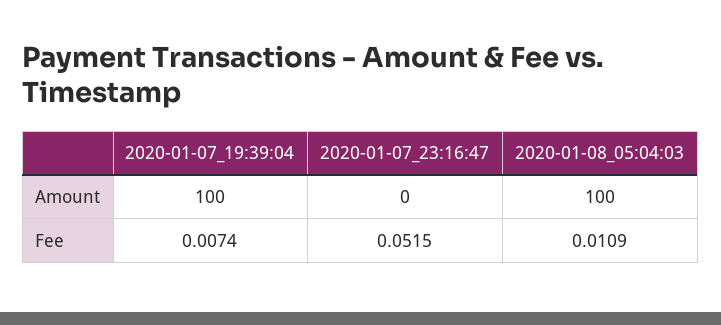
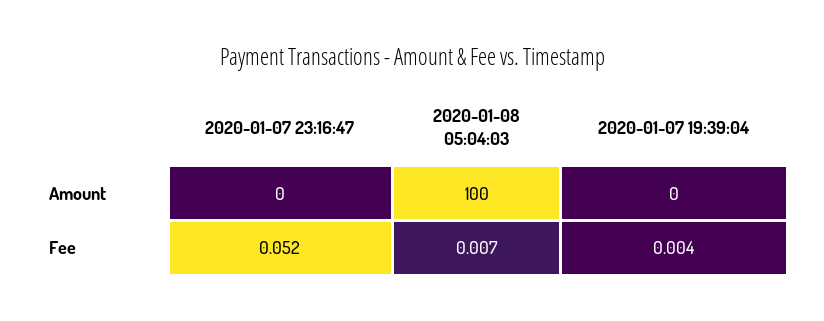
  {
    "2020-01-07_19:39:04": {
-     "Amount": 100,
+     "Amount": 0,
-     "Fee": 0.0074
+     "Fee": 0.004
    },
    "2020-01-07_23:16:47": {
      "Amount": 0,
      "Fee": 0.0515
    },
    "2020-01-08_05:04:03": {
      "Amount": 100,
-     "Fee": 0.0109
+     "Fee": 0.007
    }
  }

